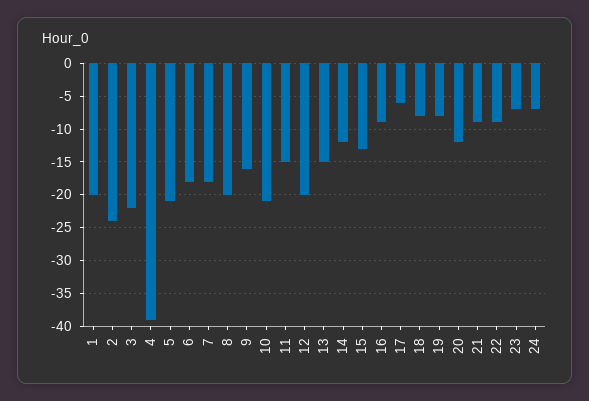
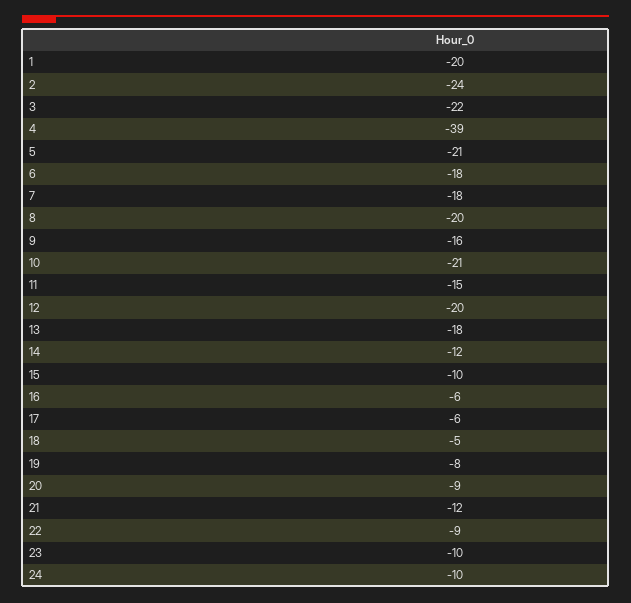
  {
    "1": -20,
    "2": -24,
    "3": -22,
    "4": -39,
    "5": -21,
    "6": -18,
    "7": -18,
    "8": -20,
    "9": -16,
    "10": -21,
    "11": -15,
    "12": -20,
-   "13": -15,
+   "13": -18,
    "14": -12,
-   "15": -13,
+   "15": -10,
-   "16": -9,
+   "16": -6,
    "17": -6,
-   "18": -8,
+   "18": -5,
    "19": -8,
-   "20": -12,
+   "20": -9,
-   "21": -9,
+   "21": -12,
    "22": -9,
-   "23": -7,
+   "23": -10,
-   "24": -7
+   "24": -10
  }

